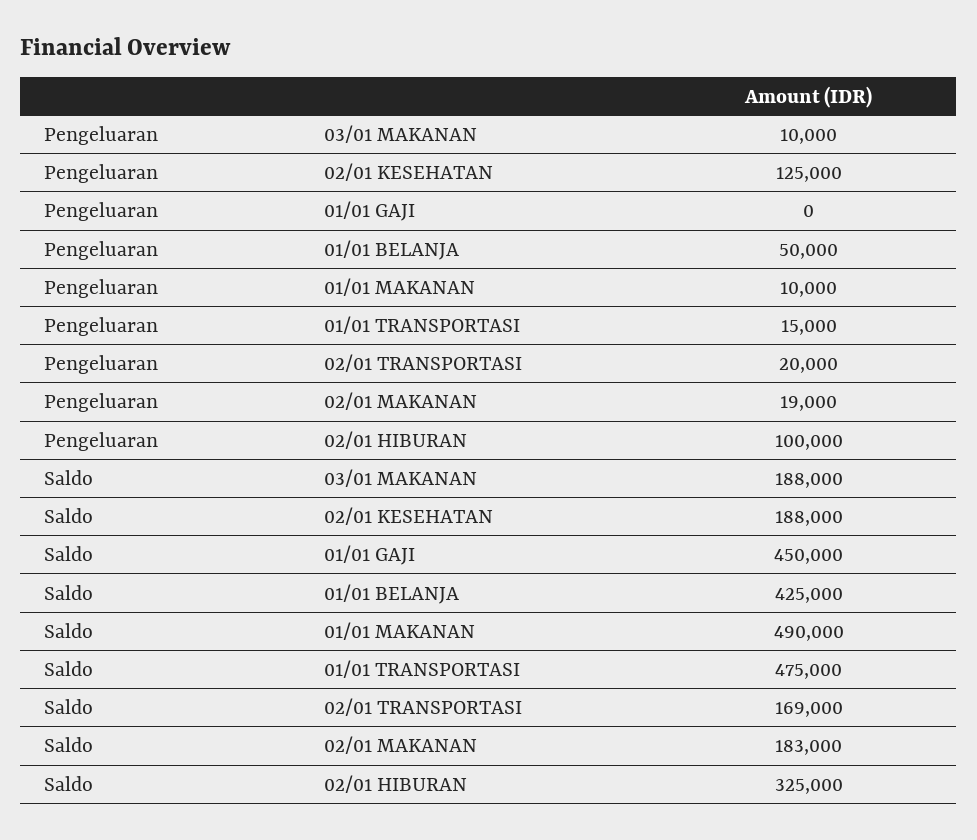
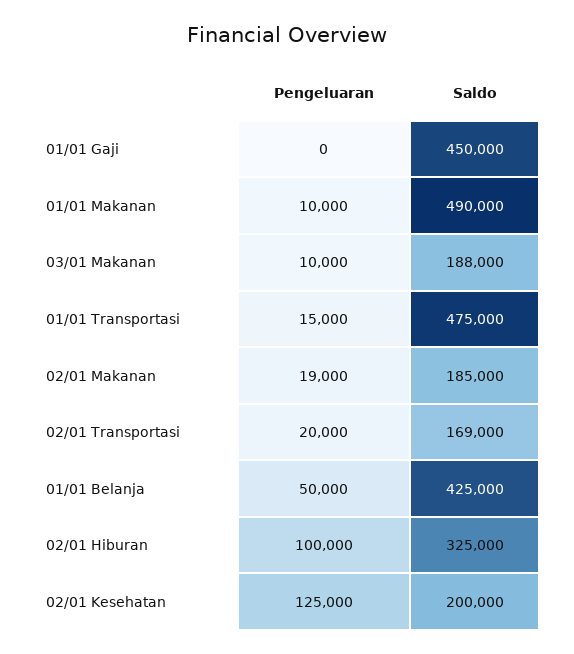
  {
    "Pengeluaran": {
      "03/01 MAKANAN": 10000,
      "02/01 KESEHATAN": 125000,
      "01/01 GAJI": 0,
      "01/01 BELANJA": 50000,
      "01/01 MAKANAN": 10000,
      "01/01 TRANSPORTASI": 15000,
      "02/01 TRANSPORTASI": 20000,
      "02/01 MAKANAN": 19000,
      "02/01 HIBURAN": 100000
    },
    "Saldo": {
      "03/01 MAKANAN": 188000,
-     "02/01 KESEHATAN": 188000,
+     "02/01 KESEHATAN": 200000,
      "01/01 GAJI": 450000,
      "01/01 BELANJA": 425000,
      "01/01 MAKANAN": 490000,
      "01/01 TRANSPORTASI": 475000,
      "02/01 TRANSPORTASI": 169000,
-     "02/01 MAKANAN": 183000,
+     "02/01 MAKANAN": 185000,
      "02/01 HIBURAN": 325000
    }
  }

